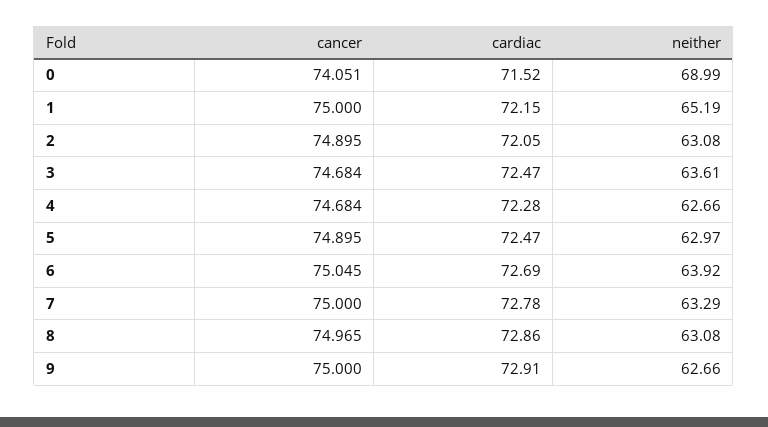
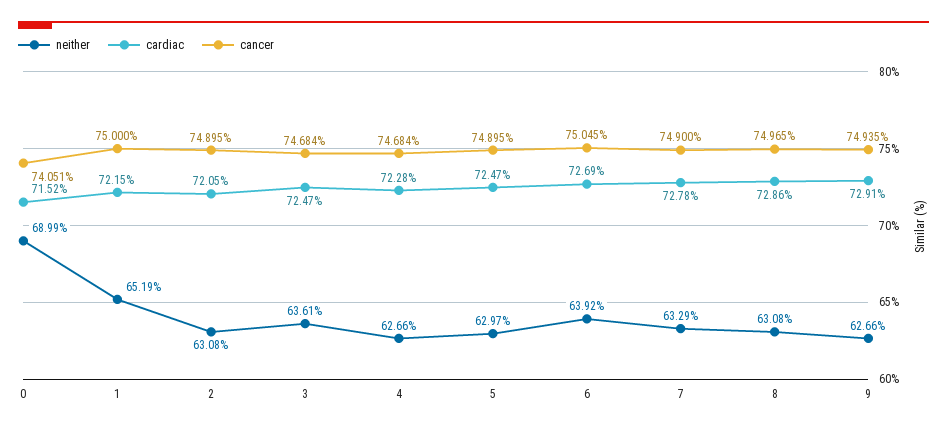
  {
    "cancer": {
      "0": 74.051,
      "1": 75,
      "2": 74.895,
      "3": 74.684,
      "4": 74.684,
      "5": 74.895,
      "6": 75.045,
-     "7": 75,
+     "7": 74.9,
      "8": 74.965,
-     "9": 75
+     "9": 74.935
    },
    "cardiac": {
      "0": 71.52,
      "1": 72.15,
      "2": 72.05,
      "3": 72.47,
      "4": 72.28,
      "5": 72.47,
      "6": 72.69,
      "7": 72.78,
      "8": 72.86,
      "9": 72.91
    },
    "neither": {
      "0": 68.99,
      "1": 65.19,
      "2": 63.08,
      "3": 63.61,
      "4": 62.66,
      "5": 62.97,
      "6": 63.92,
      "7": 63.29,
      "8": 63.08,
      "9": 62.66
    }
  }

